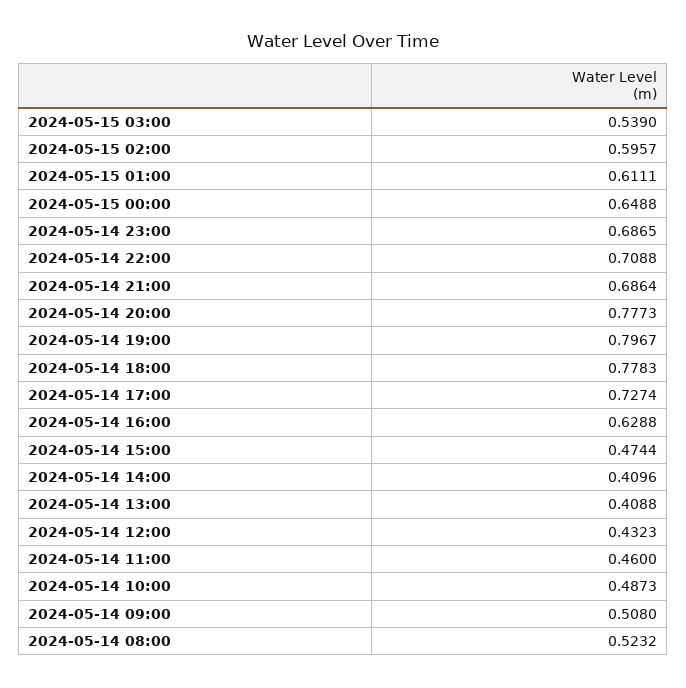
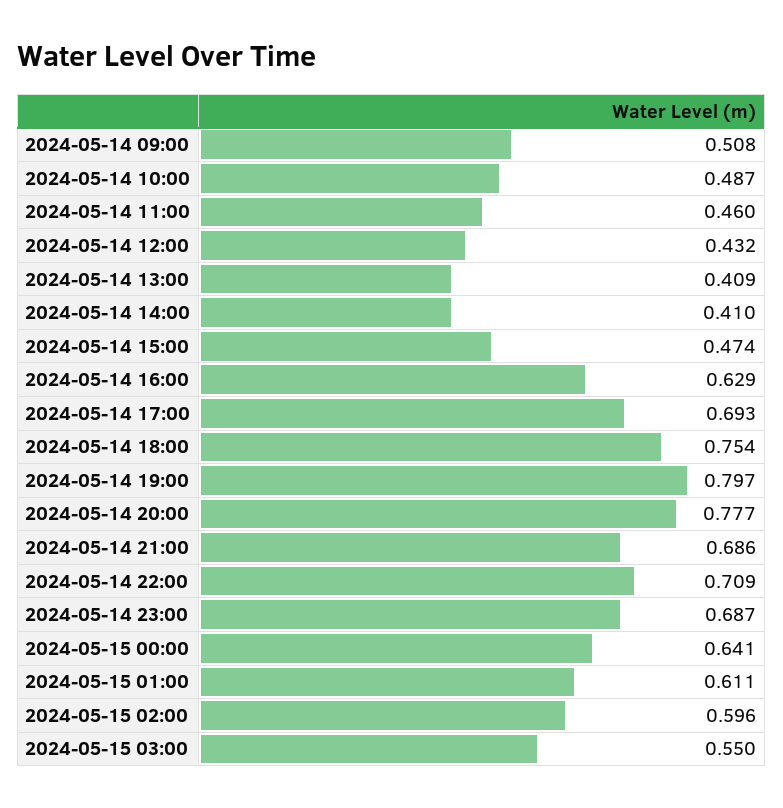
  {
-   "2024-05-15 03:00": 0.539,
+   "2024-05-15 03:00": 0.55,
    "2024-05-15 02:00": 0.5957,
    "2024-05-15 01:00": 0.6111,
-   "2024-05-15 00:00": 0.6488,
+   "2024-05-15 00:00": 0.641,
    "2024-05-14 23:00": 0.6865,
    "2024-05-14 22:00": 0.7088,
    "2024-05-14 21:00": 0.6864,
    "2024-05-14 20:00": 0.7773,
    "2024-05-14 19:00": 0.7967,
-   "2024-05-14 18:00": 0.7783,
+   "2024-05-14 18:00": 0.754,
-   "2024-05-14 17:00": 0.7274,
+   "2024-05-14 17:00": 0.693,
    "2024-05-14 16:00": 0.6288,
    "2024-05-14 15:00": 0.4744,
    "2024-05-14 14:00": 0.4096,
    "2024-05-14 13:00": 0.4088,
    "2024-05-14 12:00": 0.4323,
    "2024-05-14 11:00": 0.46,
    "2024-05-14 10:00": 0.4873,
-   "2024-05-14 09:00": 0.508,
+   "2024-05-14 09:00": 0.508
-   "2024-05-14 08:00": 0.5232
  }

